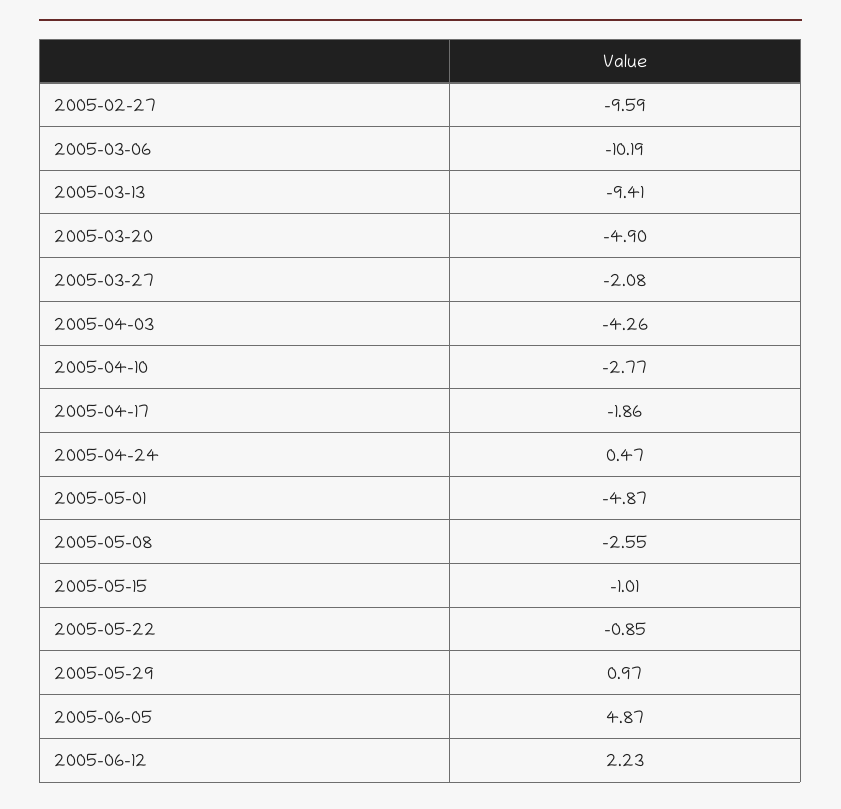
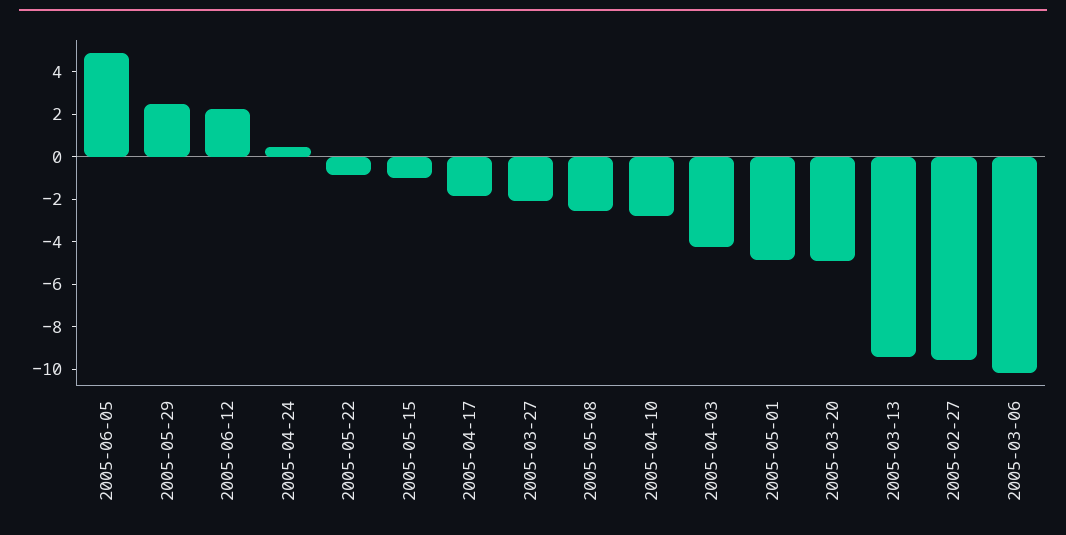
  {
    "2005-02-27": -9.59,
    "2005-03-06": -10.19,
    "2005-03-13": -9.41,
    "2005-03-20": -4.9,
    "2005-03-27": -2.08,
    "2005-04-03": -4.26,
    "2005-04-10": -2.77,
    "2005-04-17": -1.86,
    "2005-04-24": 0.47,
    "2005-05-01": -4.87,
    "2005-05-08": -2.55,
    "2005-05-15": -1.01,
    "2005-05-22": -0.85,
-   "2005-05-29": 0.97,
+   "2005-05-29": 2.5,
    "2005-06-05": 4.87,
    "2005-06-12": 2.23
  }

